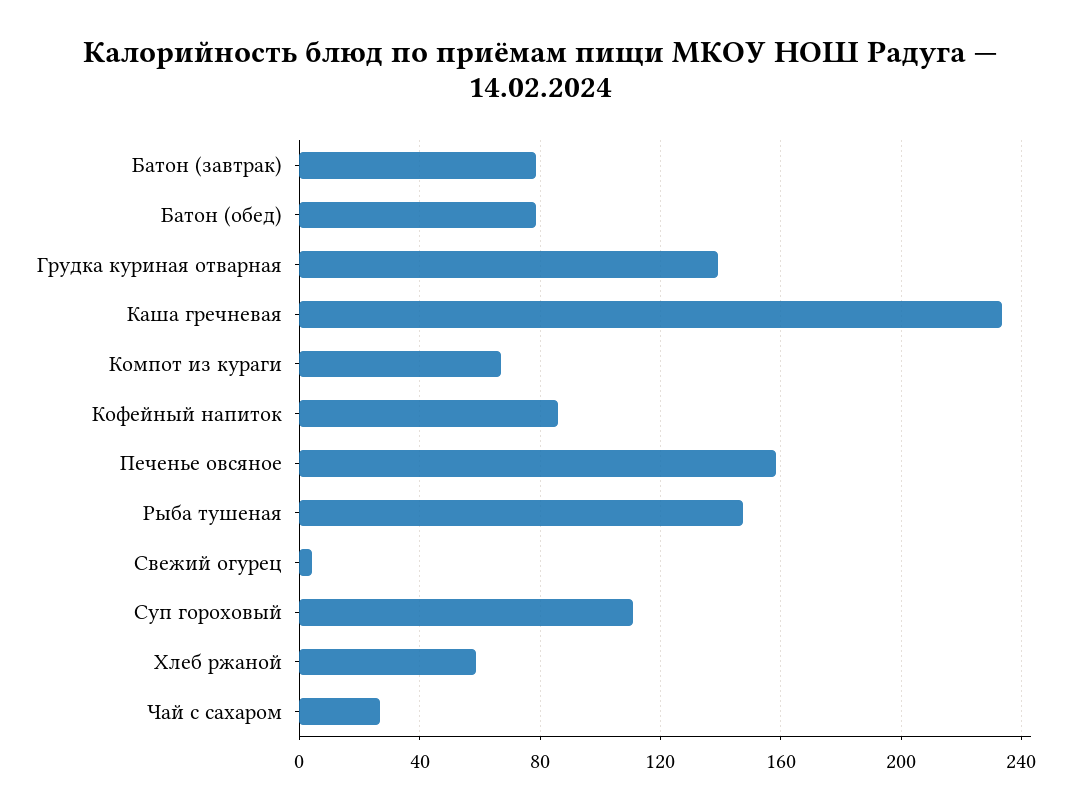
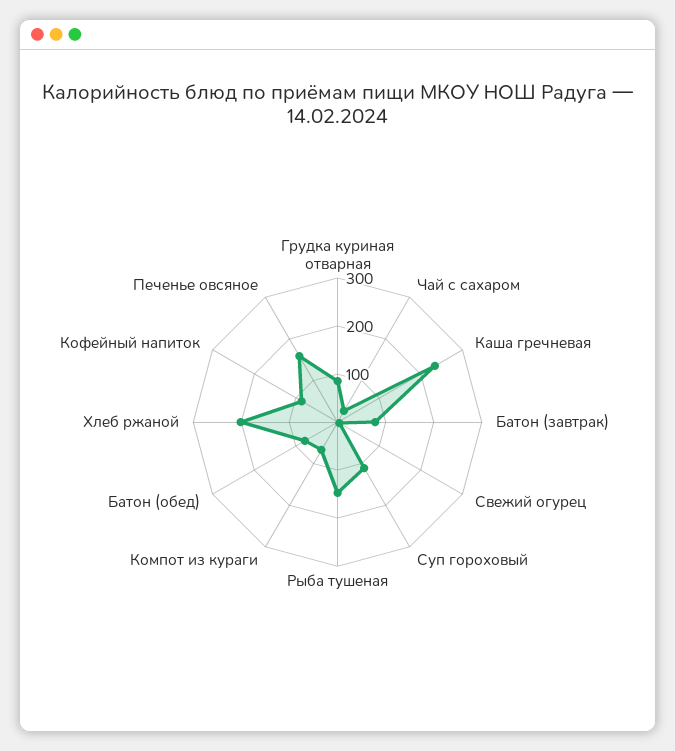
  {
    "Батон (завтрак)": 80,
    "Батон (обед)": 80,
-   "Грудка куриная отварная": 140,
+   "Грудка куриная отварная": 80,
    "Каша гречневая": 235,
    "Компот из кураги": 65,
    "Кофейный напиток": 85,
    "Печенье овсяное": 160,
    "Рыба тушеная": 145,
    "Свежий огурец": 5,
    "Суп гороховый": 110,
-   "Хлеб ржаной": 60,
+   "Хлеб ржаной": 200,
    "Чай с сахаром": 25
  }

